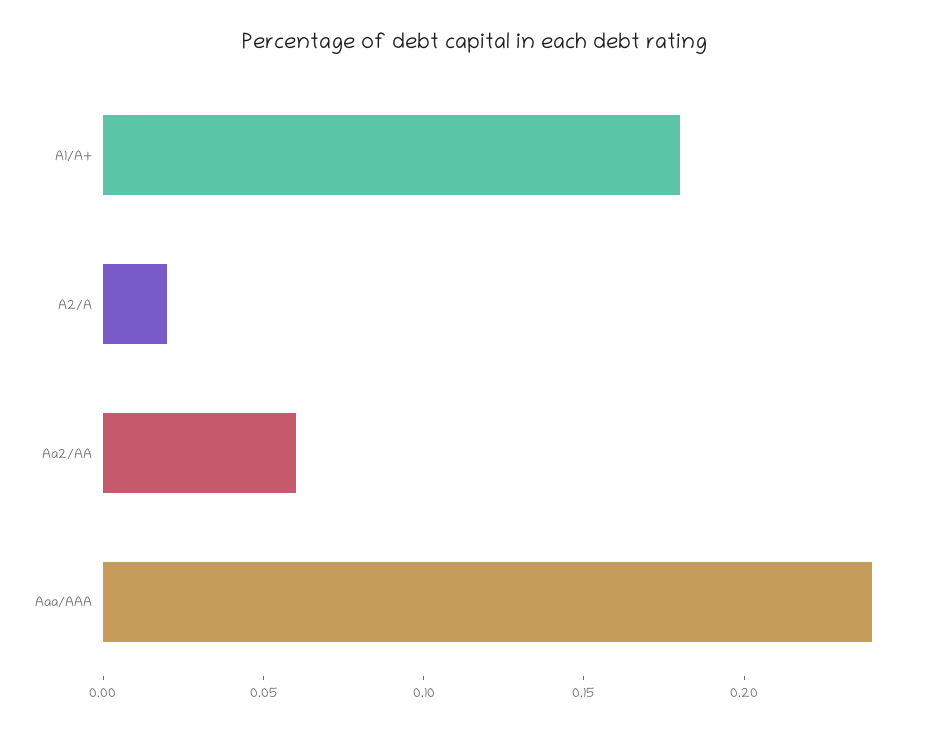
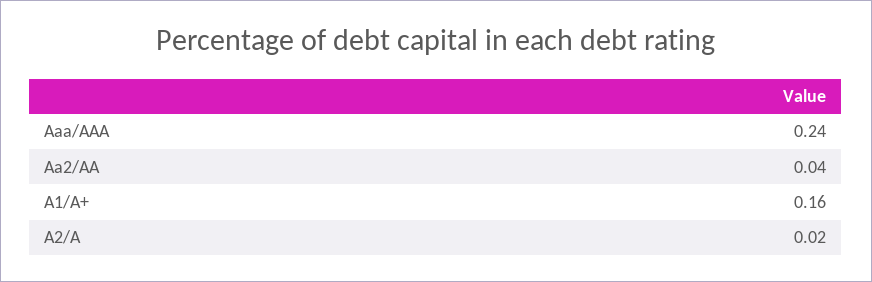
  {
-   "A1/A+": 0.18,
+   "A1/A+": 0.16,
    "A2/A": 0.02,
-   "Aa2/AA": 0.06,
+   "Aa2/AA": 0.04,
    "Aaa/AAA": 0.24
  }

